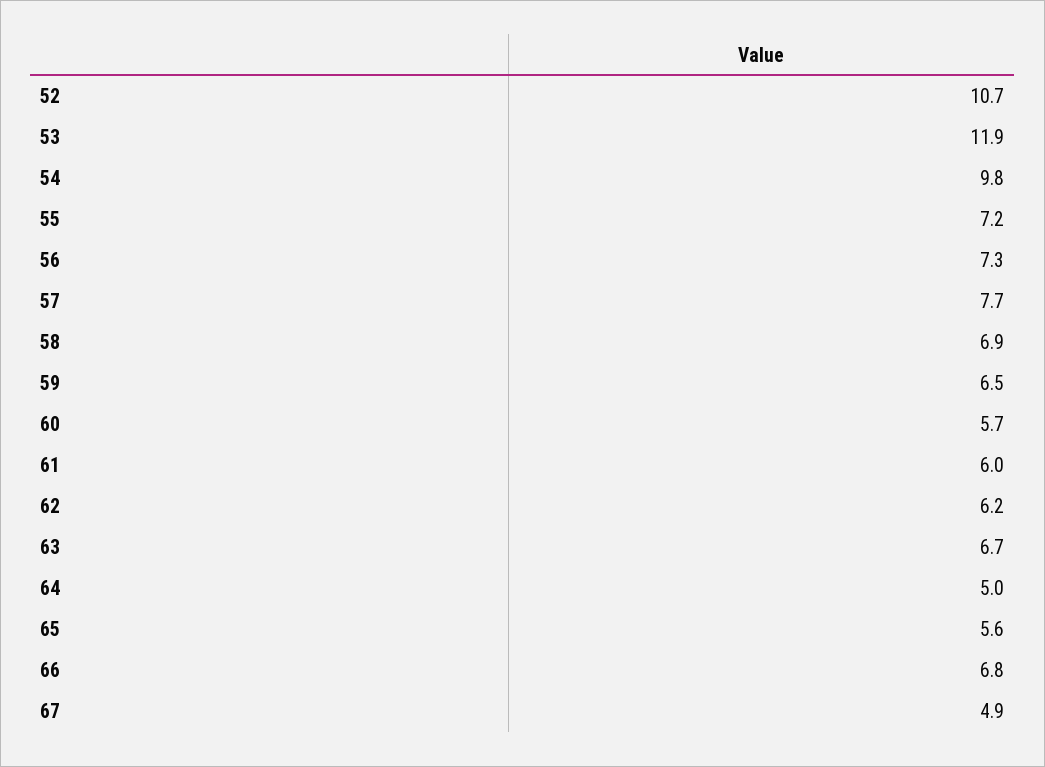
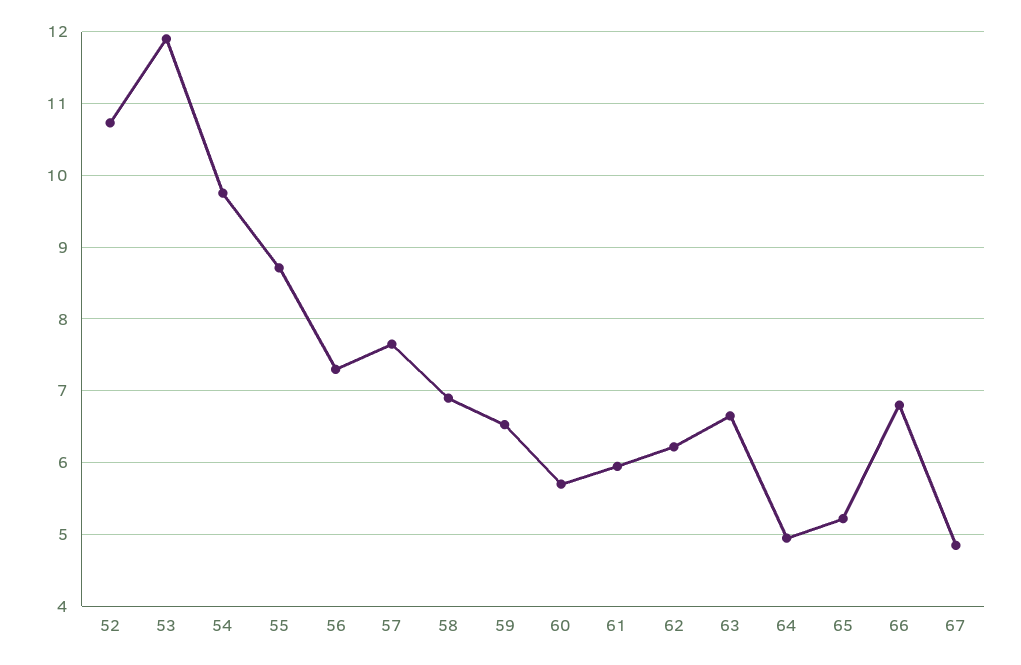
  {
    "52": 10.7,
    "53": 11.9,
    "54": 9.8,
-   "55": 7.2,
+   "55": 8.7,
    "56": 7.3,
    "57": 7.7,
    "58": 6.9,
    "59": 6.5,
    "60": 5.7,
    "61": 6,
    "62": 6.2,
    "63": 6.7,
    "64": 5,
-   "65": 5.6,
+   "65": 5.2,
    "66": 6.8,
    "67": 4.9
  }

